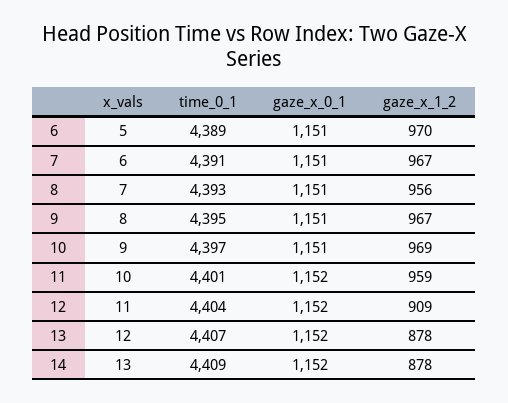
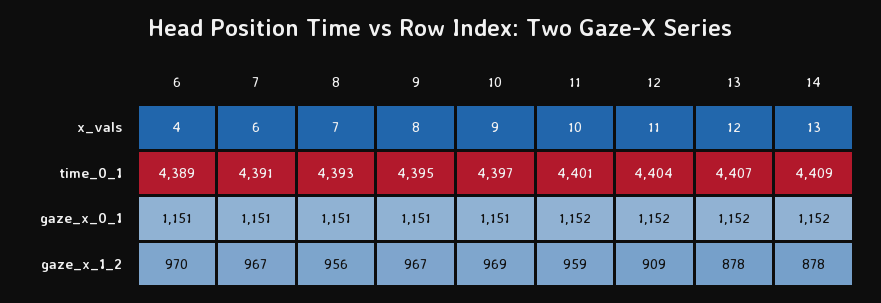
  {
    "x_vals": {
-     "6": 5,
+     "6": 4,
      "7": 6,
      "8": 7,
      "9": 8,
      "10": 9,
      "11": 10,
      "12": 11,
      "13": 12,
      "14": 13
    },
    "time_0_1": {
      "6": 4389,
      "7": 4391,
      "8": 4393,
      "9": 4395,
      "10": 4397,
      "11": 4401,
      "12": 4404,
      "13": 4407,
      "14": 4409
    },
    "gaze_x_0_1": {
      "6": 1151,
      "7": 1151,
      "8": 1151,
      "9": 1151,
      "10": 1151,
      "11": 1152,
      "12": 1152,
      "13": 1152,
      "14": 1152
    },
    "gaze_x_1_2": {
      "6": 970,
      "7": 967,
      "8": 956,
      "9": 967,
      "10": 969,
      "11": 959,
      "12": 909,
      "13": 878,
      "14": 878
    }
  }

